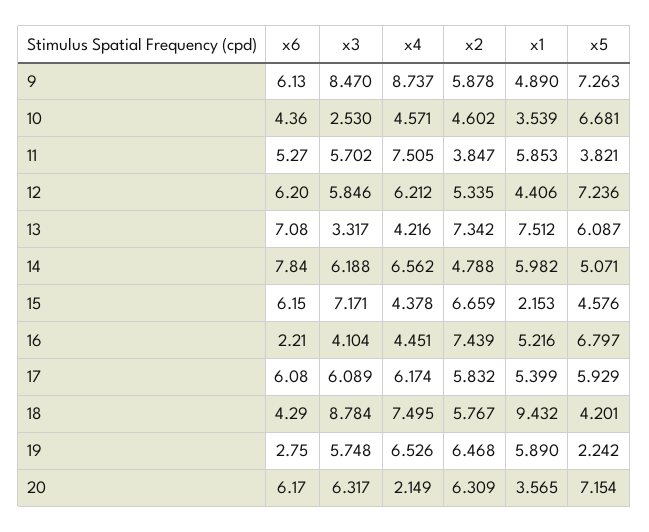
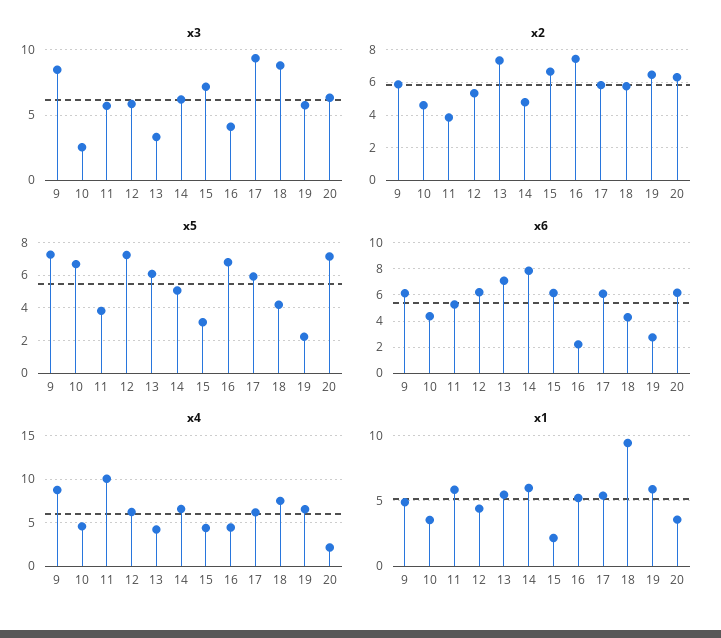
  {
    "x6": {
      "9": 6.13,
      "10": 4.36,
      "11": 5.27,
      "12": 6.2,
      "13": 7.08,
      "14": 7.84,
      "15": 6.15,
      "16": 2.21,
      "17": 6.08,
      "18": 4.29,
      "19": 2.75,
      "20": 6.17
    },
    "x3": {
      "9": 8.47,
      "10": 2.53,
      "11": 5.702,
      "12": 5.846,
      "13": 3.317,
      "14": 6.188,
      "15": 7.171,
      "16": 4.104,
-     "17": 6.089,
+     "17": 9.5,
      "18": 8.784,
      "19": 5.748,
      "20": 6.317
    },
    "x4": {
      "9": 8.737,
      "10": 4.571,
-     "11": 7.505,
+     "11": 10,
      "12": 6.212,
      "13": 4.216,
      "14": 6.562,
      "15": 4.378,
      "16": 4.451,
      "17": 6.174,
      "18": 7.495,
      "19": 6.526,
      "20": 2.149
    },
    "x2": {
      "9": 5.878,
      "10": 4.602,
      "11": 3.847,
      "12": 5.335,
      "13": 7.342,
      "14": 4.788,
      "15": 6.659,
      "16": 7.439,
      "17": 5.832,
      "18": 5.767,
      "19": 6.468,
      "20": 6.309
    },
    "x1": {
      "9": 4.89,
      "10": 3.539,
      "11": 5.853,
      "12": 4.406,
-     "13": 7.512,
+     "13": 5.5,
      "14": 5.982,
      "15": 2.153,
      "16": 5.216,
      "17": 5.399,
      "18": 9.432,
      "19": 5.89,
      "20": 3.565
    },
    "x5": {
      "9": 7.263,
      "10": 6.681,
      "11": 3.821,
      "12": 7.236,
      "13": 6.087,
      "14": 5.071,
-     "15": 4.576,
+     "15": 3,
      "16": 6.797,
      "17": 5.929,
      "18": 4.201,
      "19": 2.242,
      "20": 7.154
    }
  }

